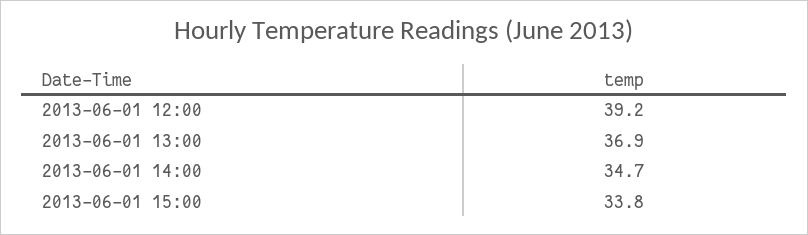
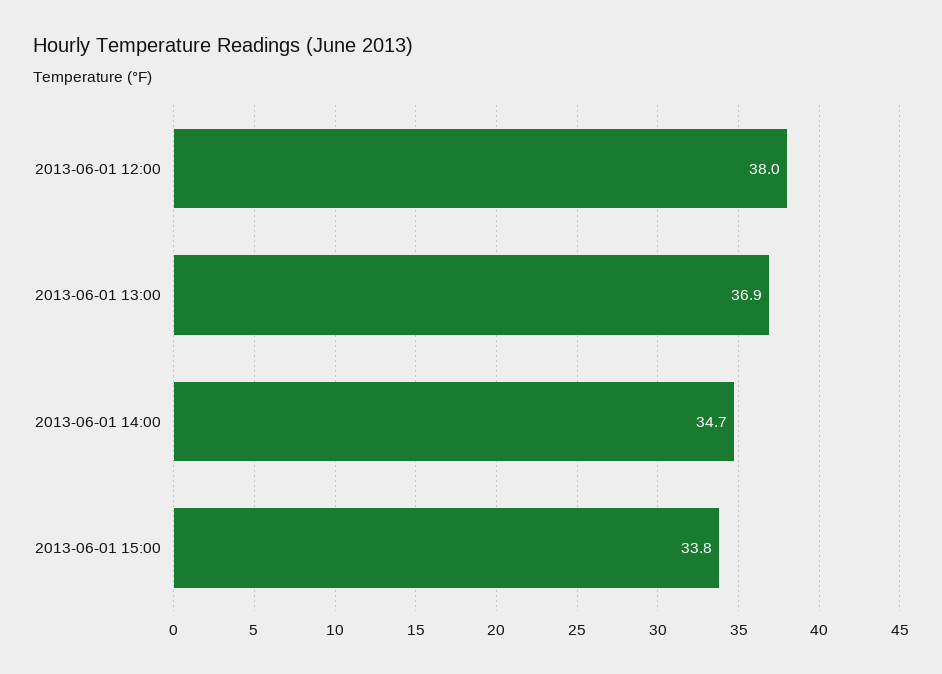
  {
-   "2013-06-01 12:00": 39.2,
+   "2013-06-01 12:00": 38,
    "2013-06-01 13:00": 36.9,
    "2013-06-01 14:00": 34.7,
    "2013-06-01 15:00": 33.8
  }

